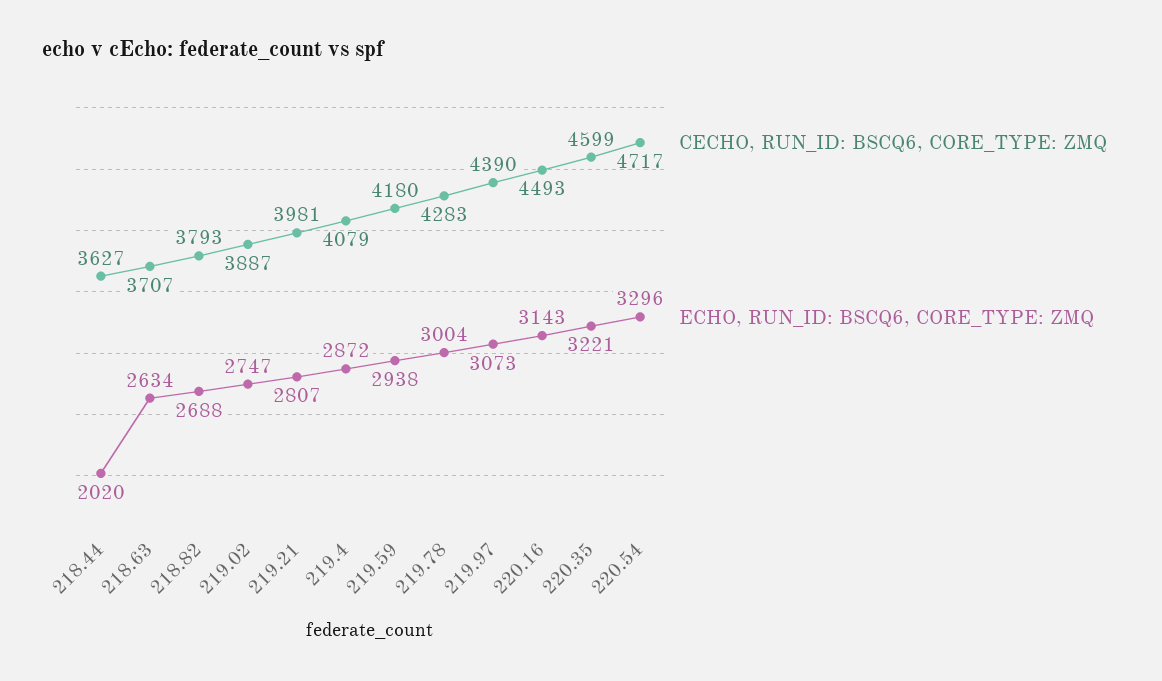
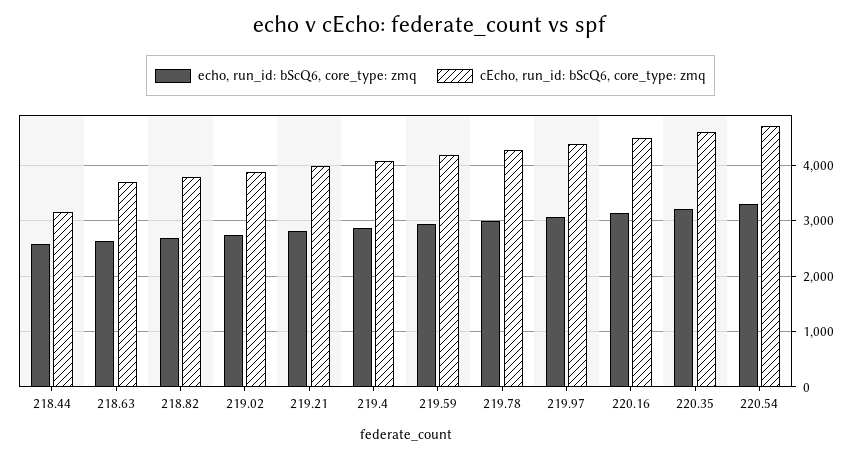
  {
    "CECHO, RUN_ID: BSCQ6, CORE_TYPE: ZMQ": {
-     "218.44": 3627,
+     "218.44": 3200,
      "218.63": 3707,
      "218.82": 3793,
      "219.02": 3887,
      "219.21": 3981,
      "219.4": 4079,
      "219.59": 4180,
      "219.78": 4283,
      "219.97": 4390,
      "220.16": 4493,
      "220.35": 4599,
      "220.54": 4717
    },
    "ECHO, RUN_ID: BSCQ6, CORE_TYPE: ZMQ": {
-     "218.44": 2020,
+     "218.44": 2600,
      "218.63": 2634,
      "218.82": 2688,
      "219.02": 2747,
      "219.21": 2807,
      "219.4": 2872,
      "219.59": 2938,
      "219.78": 3004,
      "219.97": 3073,
      "220.16": 3143,
      "220.35": 3221,
      "220.54": 3296
    }
  }

